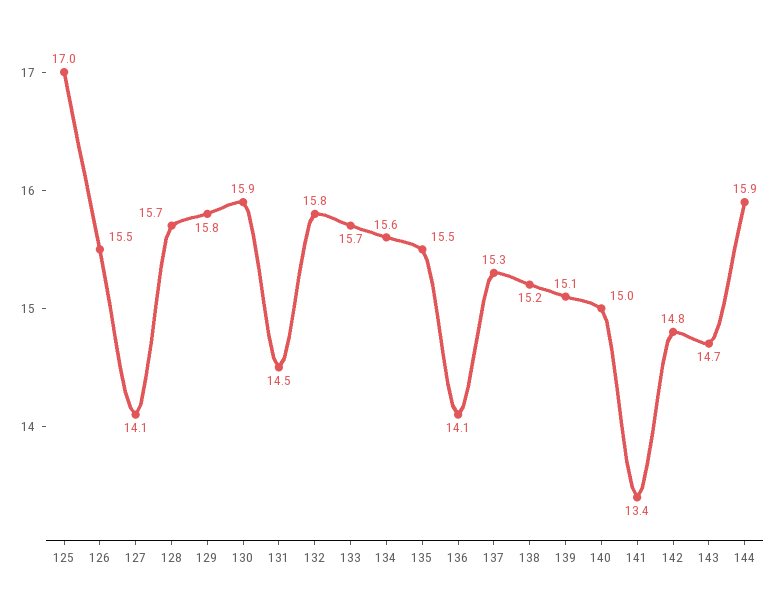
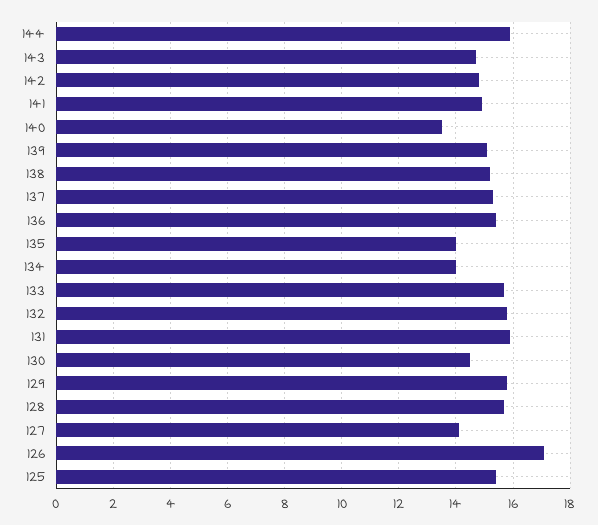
  {
-   "125": 17,
+   "125": 15.5,
-   "126": 15.5,
+   "126": 17,
    "127": 14.1,
    "128": 15.7,
    "129": 15.8,
-   "130": 15.9,
+   "130": 14.5,
-   "131": 14.5,
+   "131": 16,
    "132": 15.8,
    "133": 15.7,
-   "134": 15.6,
+   "134": 14,
-   "135": 15.5,
+   "135": 14,
-   "136": 14.1,
+   "136": 15.5,
    "137": 15.3,
    "138": 15.2,
    "139": 15.1,
-   "140": 15,
+   "140": 13.5,
-   "141": 13.4,
+   "141": 15,
    "142": 14.8,
    "143": 14.7,
    "144": 15.9
  }

